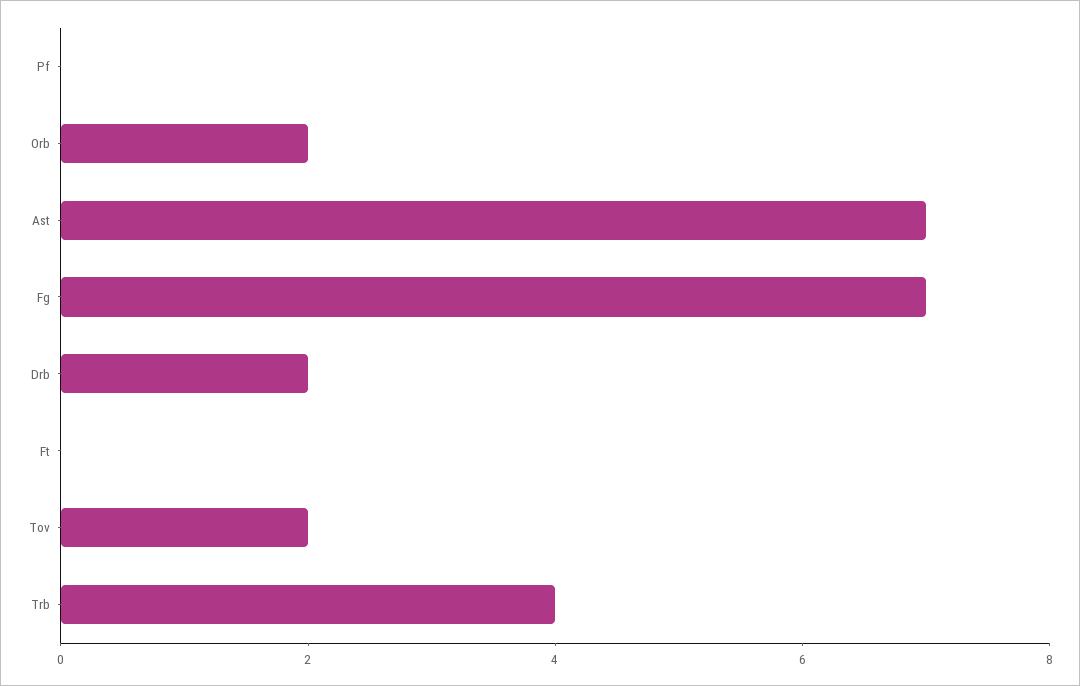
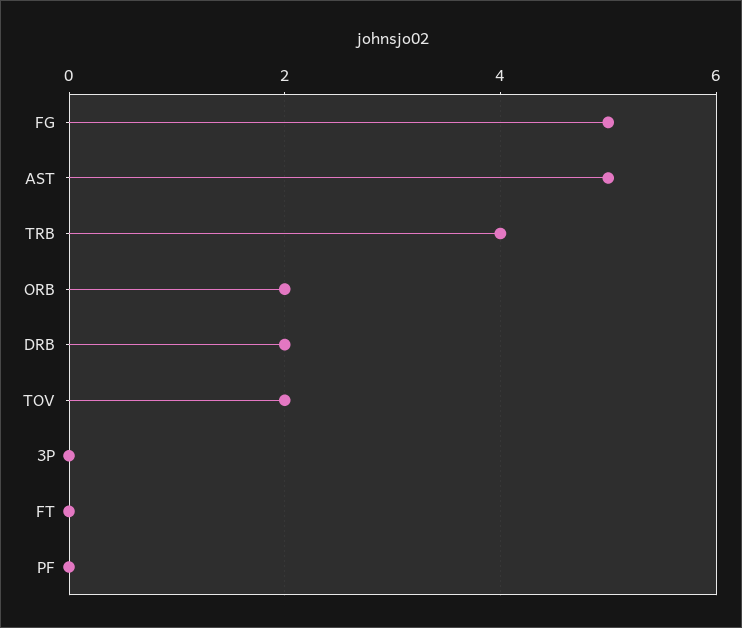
  {
    "Pf": 0,
    "Orb": 2,
-   "Ast": 7,
+   "Ast": 5,
-   "Fg": 7,
+   "Fg": 5,
    "Drb": 2,
    "Ft": 0,
    "Tov": 2,
-   "Trb": 4
+   "Trb": 4,
+   "3P": 0
  }

